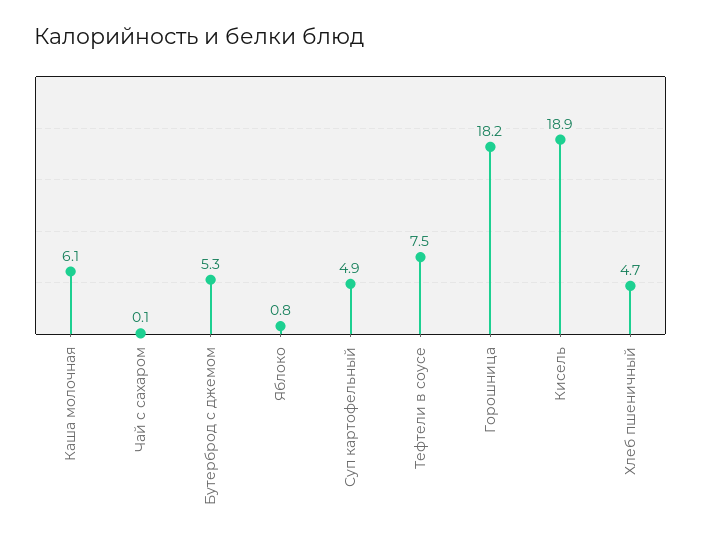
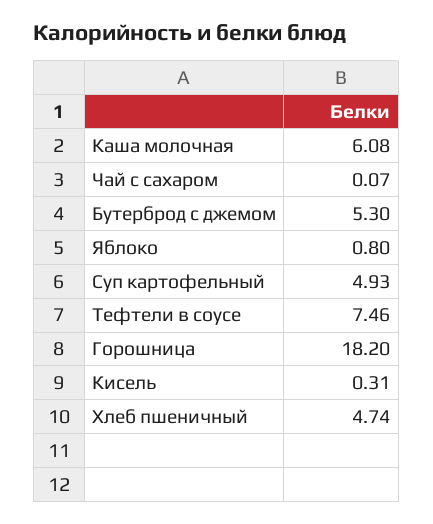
  {
    "Каша молочная": 6.08,
    "Чай с сахаром": 0.07,
    "Бутерброд с джемом": 5.3,
    "Яблоко": 0.8,
    "Суп картофельный": 4.93,
    "Тефтели в соусе": 7.46,
    "Горошница": 18.2,
-   "Кисель": 18.9,
+   "Кисель": 0.31,
    "Хлеб пшеничный": 4.74
  }

